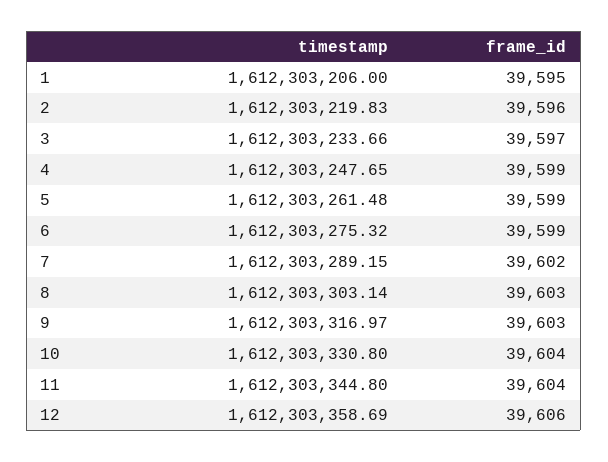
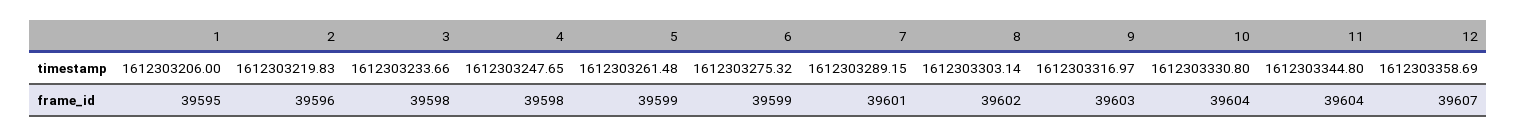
  {
    "timestamp": {
      "1": 1612303206,
      "2": 1612303219.83,
      "3": 1612303233.66,
      "4": 1612303247.65,
      "5": 1612303261.48,
      "6": 1612303275.32,
      "7": 1612303289.15,
      "8": 1612303303.14,
      "9": 1612303316.97,
      "10": 1612303330.8,
      "11": 1612303344.8,
      "12": 1612303358.69
    },
    "frame_id": {
      "1": 39595,
      "2": 39596,
-     "3": 39597,
+     "3": 39598,
-     "4": 39599,
+     "4": 39598,
      "5": 39599,
      "6": 39599,
-     "7": 39602,
+     "7": 39601,
-     "8": 39603,
+     "8": 39602,
      "9": 39603,
      "10": 39604,
      "11": 39604,
-     "12": 39606
+     "12": 39607
    }
  }

